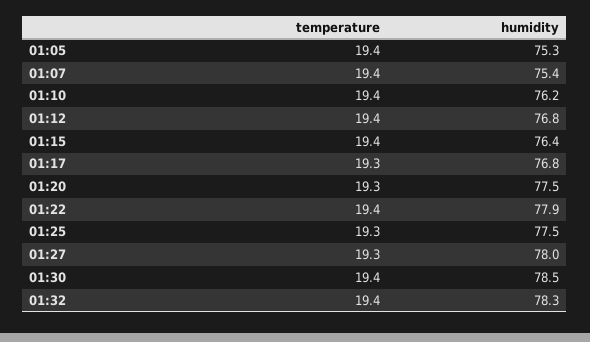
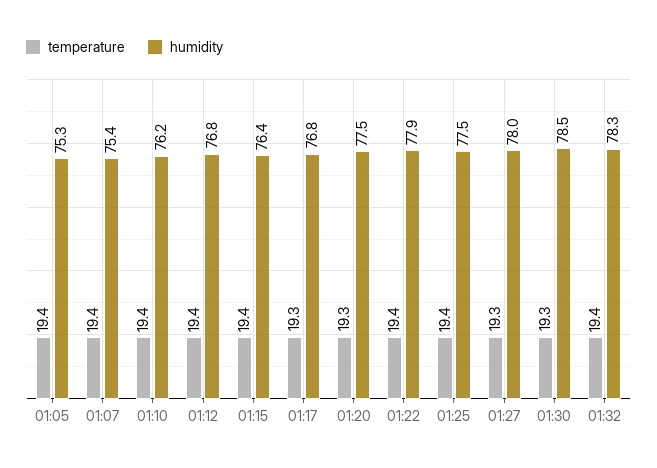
  {
    "temperature": {
      "01:05": 19.4,
      "01:07": 19.4,
      "01:10": 19.4,
      "01:12": 19.4,
      "01:15": 19.4,
      "01:17": 19.3,
      "01:20": 19.3,
      "01:22": 19.4,
-     "01:25": 19.3,
+     "01:25": 19.4,
      "01:27": 19.3,
-     "01:30": 19.4,
+     "01:30": 19.3,
      "01:32": 19.4
    },
    "humidity": {
      "01:05": 75.3,
      "01:07": 75.4,
      "01:10": 76.2,
      "01:12": 76.8,
      "01:15": 76.4,
      "01:17": 76.8,
      "01:20": 77.5,
      "01:22": 77.9,
      "01:25": 77.5,
      "01:27": 78,
      "01:30": 78.5,
      "01:32": 78.3
    }
  }

